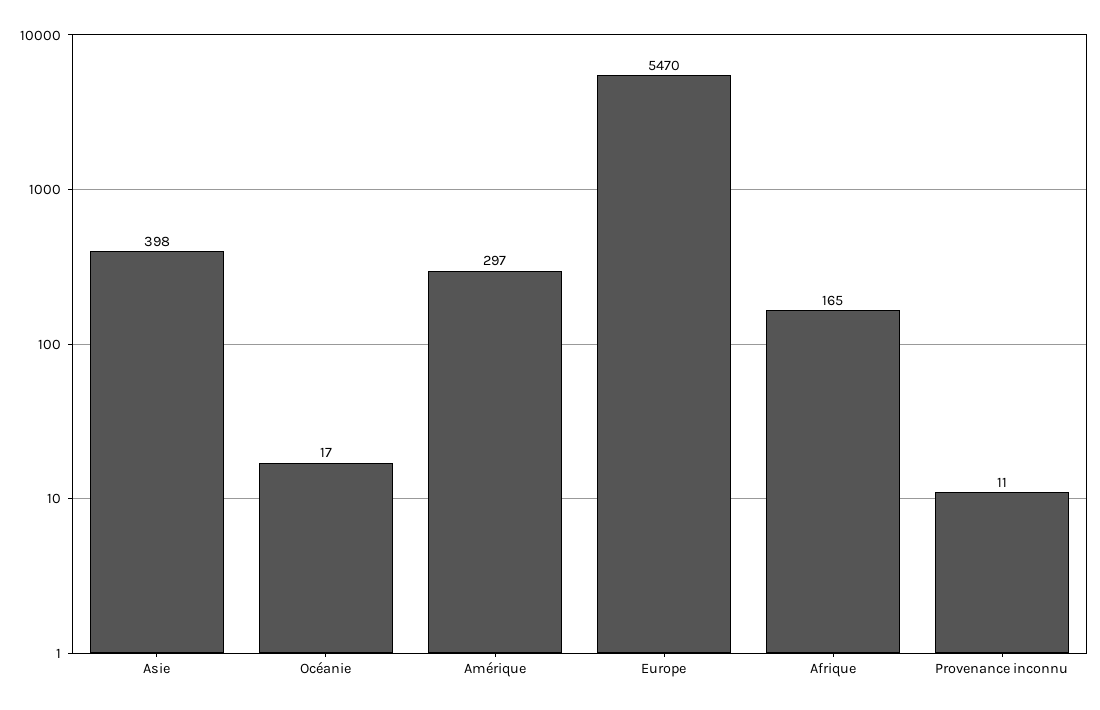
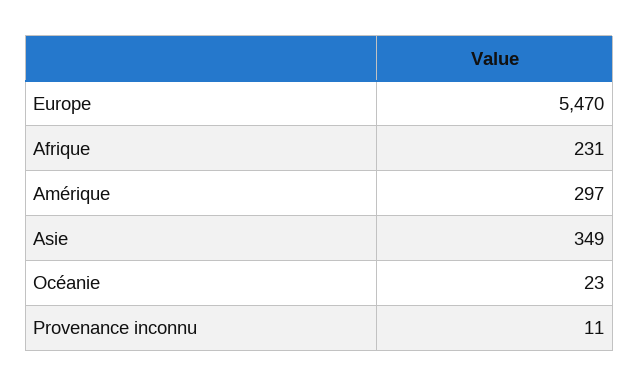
  {
-   "Asie": 398,
+   "Asie": 349,
-   "Océanie": 17,
+   "Océanie": 23,
    "Amérique": 297,
    "Europe": 5470,
-   "Afrique": 165,
+   "Afrique": 231,
    "Provenance inconnu": 11
  }

